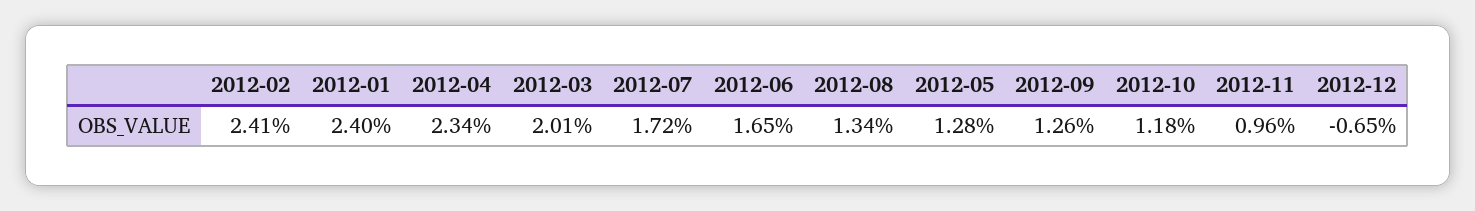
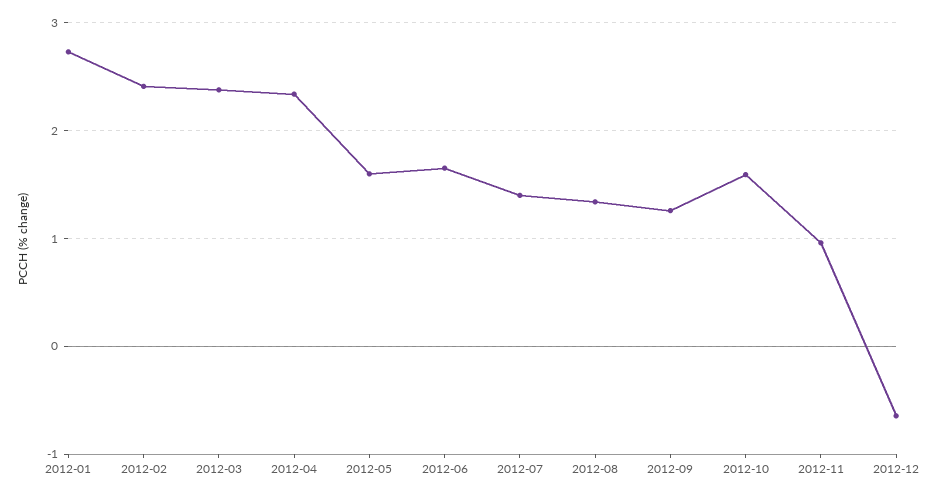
  {
    "2012-02": 2.41,
-   "2012-01": 2.4,
+   "2012-01": 2.7,
    "2012-04": 2.34,
-   "2012-03": 2.01,
+   "2012-03": 2.4,
-   "2012-07": 1.72,
+   "2012-07": 1.4,
    "2012-06": 1.65,
    "2012-08": 1.34,
-   "2012-05": 1.28,
+   "2012-05": 1.6,
    "2012-09": 1.26,
-   "2012-10": 1.18,
+   "2012-10": 1.6,
    "2012-11": 0.96,
    "2012-12": -0.65
  }

